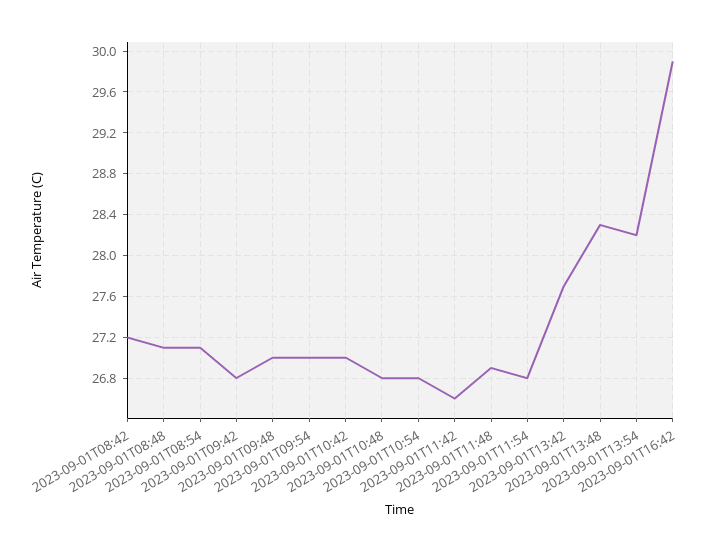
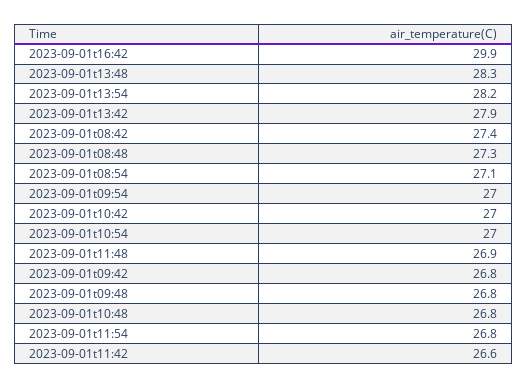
  {
-   "2023-09-01T08:42": 27.2,
+   "2023-09-01T08:42": 27.4,
-   "2023-09-01T08:48": 27.1,
+   "2023-09-01T08:48": 27.3,
    "2023-09-01T08:54": 27.1,
    "2023-09-01T09:42": 26.8,
-   "2023-09-01T09:48": 27,
+   "2023-09-01T09:48": 26.8,
    "2023-09-01T09:54": 27,
    "2023-09-01T10:42": 27,
    "2023-09-01T10:48": 26.8,
-   "2023-09-01T10:54": 26.8,
+   "2023-09-01T10:54": 27,
    "2023-09-01T11:42": 26.6,
    "2023-09-01T11:48": 26.9,
    "2023-09-01T11:54": 26.8,
-   "2023-09-01T13:42": 27.7,
+   "2023-09-01T13:42": 27.9,
    "2023-09-01T13:48": 28.3,
    "2023-09-01T13:54": 28.2,
    "2023-09-01T16:42": 29.9
  }

